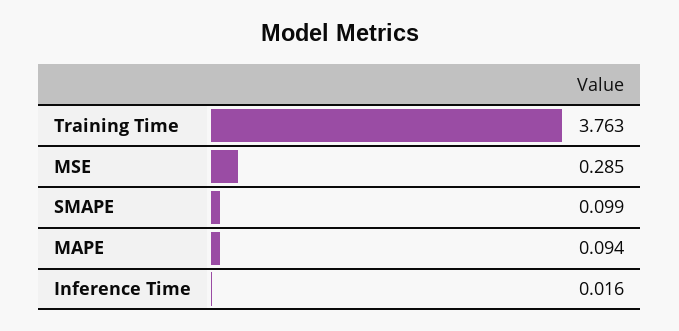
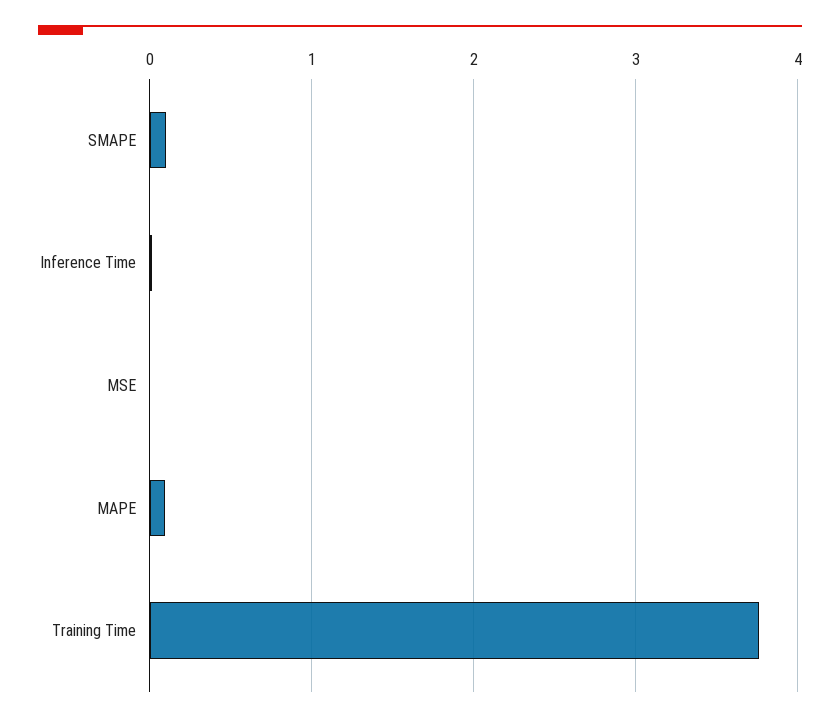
  {
    "Training Time": 3.763,
-   "MSE": 0.285,
+   "MSE": 0,
    "SMAPE": 0.099,
    "MAPE": 0.094,
    "Inference Time": 0.016
  }

